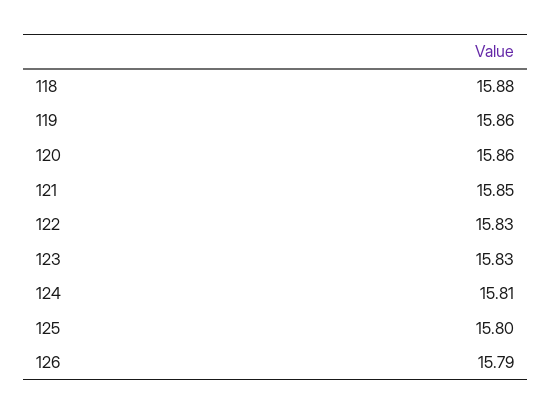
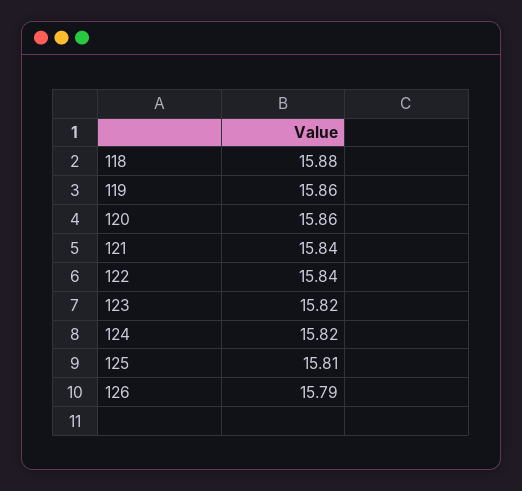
  {
    "118": 15.88,
    "119": 15.86,
    "120": 15.86,
-   "121": 15.85,
+   "121": 15.84,
-   "122": 15.83,
+   "122": 15.84,
-   "123": 15.83,
+   "123": 15.82,
-   "124": 15.81,
+   "124": 15.82,
-   "125": 15.8,
+   "125": 15.81,
    "126": 15.79
  }

